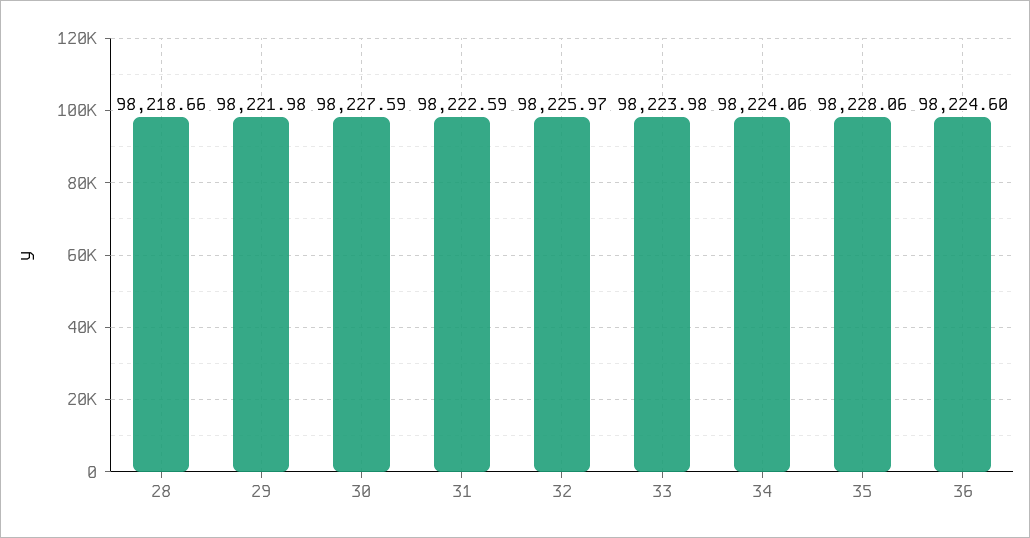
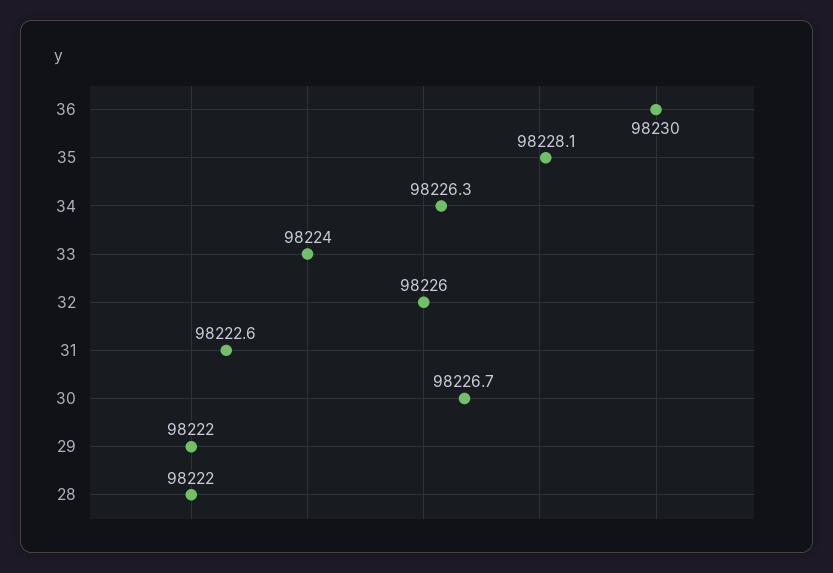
  {
-   "28": 98218.66,
+   "28": 98222,
    "29": 98221.98,
-   "30": 98227.59,
+   "30": 98226.7,
    "31": 98222.59,
    "32": 98225.97,
    "33": 98223.98,
-   "34": 98224.06,
+   "34": 98226.3,
    "35": 98228.06,
-   "36": 98224.6
+   "36": 98230
  }

